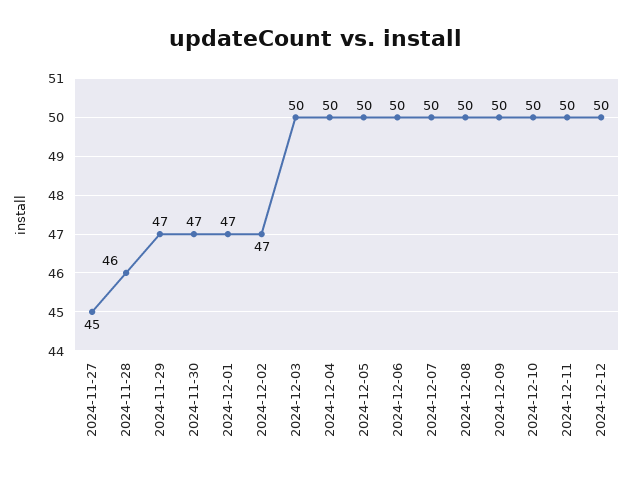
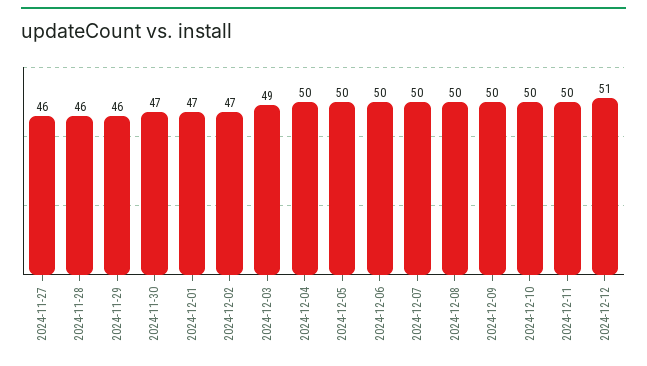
  {
-   "2024-11-27": 45,
+   "2024-11-27": 46,
    "2024-11-28": 46,
-   "2024-11-29": 47,
+   "2024-11-29": 46,
    "2024-11-30": 47,
    "2024-12-01": 47,
    "2024-12-02": 47,
-   "2024-12-03": 50,
+   "2024-12-03": 49,
    "2024-12-04": 50,
    "2024-12-05": 50,
    "2024-12-06": 50,
    "2024-12-07": 50,
    "2024-12-08": 50,
    "2024-12-09": 50,
    "2024-12-10": 50,
    "2024-12-11": 50,
-   "2024-12-12": 50
+   "2024-12-12": 51
  }

